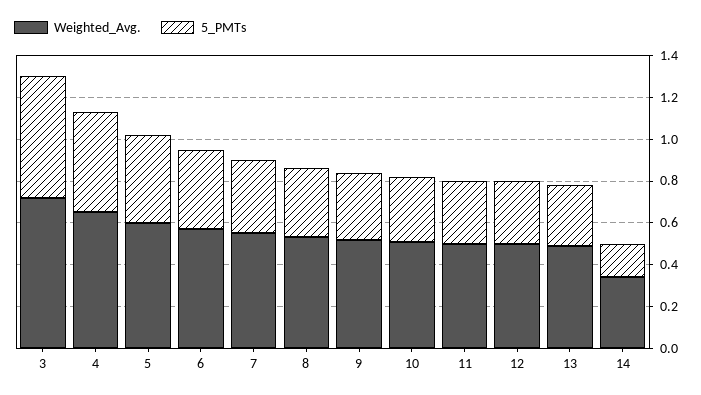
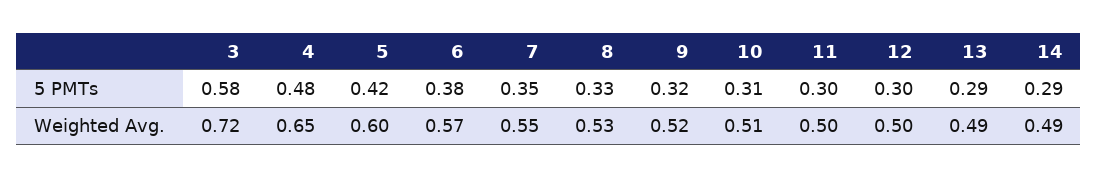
  {
    "Weighted_Avg.": {
      "3": 0.72,
      "4": 0.65,
      "5": 0.6,
      "6": 0.57,
      "7": 0.55,
      "8": 0.53,
      "9": 0.52,
      "10": 0.51,
      "11": 0.5,
      "12": 0.5,
      "13": 0.49,
-     "14": 0.35
+     "14": 0.49
    },
    "5_PMTs": {
      "3": 0.58,
      "4": 0.48,
      "5": 0.42,
      "6": 0.38,
      "7": 0.35,
      "8": 0.33,
      "9": 0.32,
      "10": 0.31,
      "11": 0.3,
      "12": 0.3,
      "13": 0.29,
-     "14": 0.15
+     "14": 0.29
    }
  }

